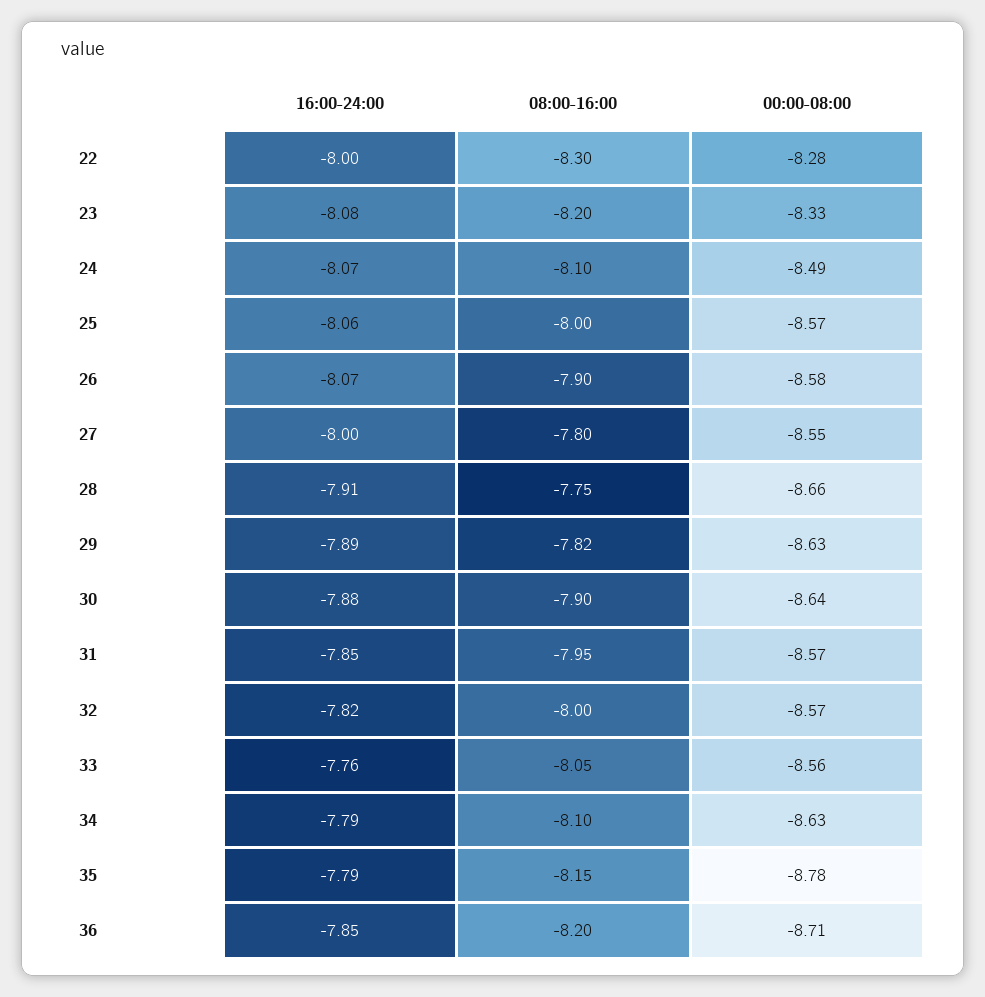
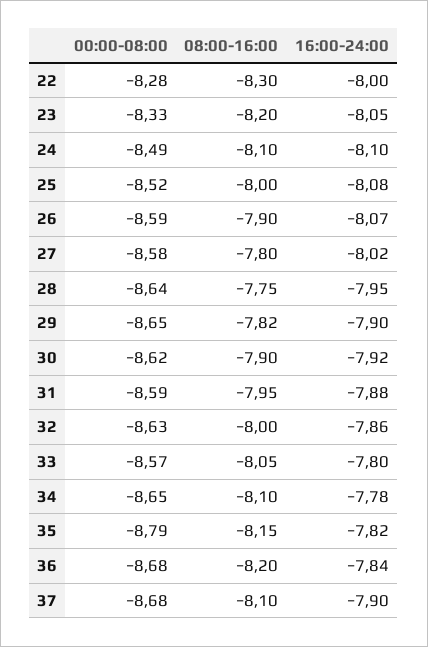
  {
    "16:00-24:00": {
      "22": -8,
-     "23": -8.08,
+     "23": -8.05,
-     "24": -8.07,
+     "24": -8.1,
-     "25": -8.06,
+     "25": -8.08,
      "26": -8.07,
-     "27": -8,
+     "27": -8.02,
-     "28": -7.91,
+     "28": -7.95,
-     "29": -7.89,
+     "29": -7.9,
-     "30": -7.88,
+     "30": -7.92,
-     "31": -7.85,
+     "31": -7.88,
-     "32": -7.82,
+     "32": -7.86,
-     "33": -7.76,
+     "33": -7.8,
-     "34": -7.79,
+     "34": -7.78,
-     "35": -7.79,
+     "35": -7.82,
-     "36": -7.85
+     "36": -7.84,
+     "37": -7.9
    },
    "08:00-16:00": {
      "22": -8.3,
      "23": -8.2,
      "24": -8.1,
      "25": -8,
      "26": -7.9,
      "27": -7.8,
      "28": -7.75,
      "29": -7.82,
      "30": -7.9,
      "31": -7.95,
      "32": -8,
      "33": -8.05,
      "34": -8.1,
      "35": -8.15,
-     "36": -8.2
+     "36": -8.2,
+     "37": -8.1
    },
    "00:00-08:00": {
      "22": -8.28,
      "23": -8.33,
      "24": -8.49,
-     "25": -8.57,
+     "25": -8.52,
-     "26": -8.58,
+     "26": -8.59,
-     "27": -8.55,
+     "27": -8.58,
-     "28": -8.66,
+     "28": -8.64,
-     "29": -8.63,
+     "29": -8.65,
-     "30": -8.64,
+     "30": -8.62,
-     "31": -8.57,
+     "31": -8.59,
-     "32": -8.57,
+     "32": -8.63,
-     "33": -8.56,
+     "33": -8.57,
-     "34": -8.63,
+     "34": -8.65,
-     "35": -8.78,
+     "35": -8.79,
-     "36": -8.71
+     "36": -8.68,
+     "37": -8.68
    }
  }

